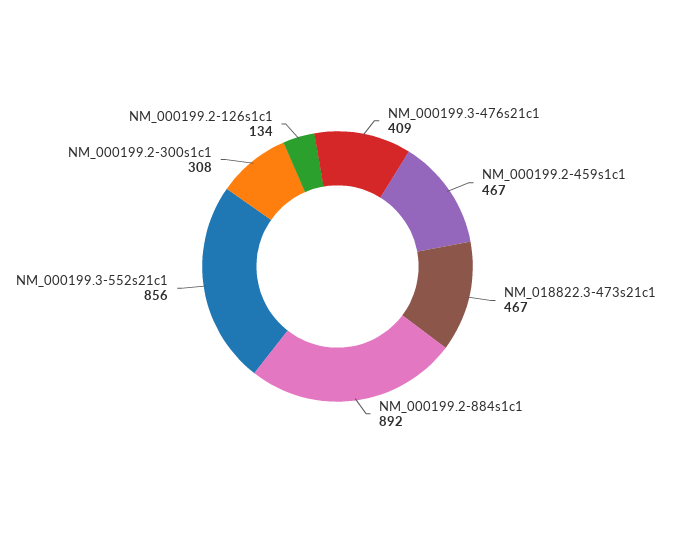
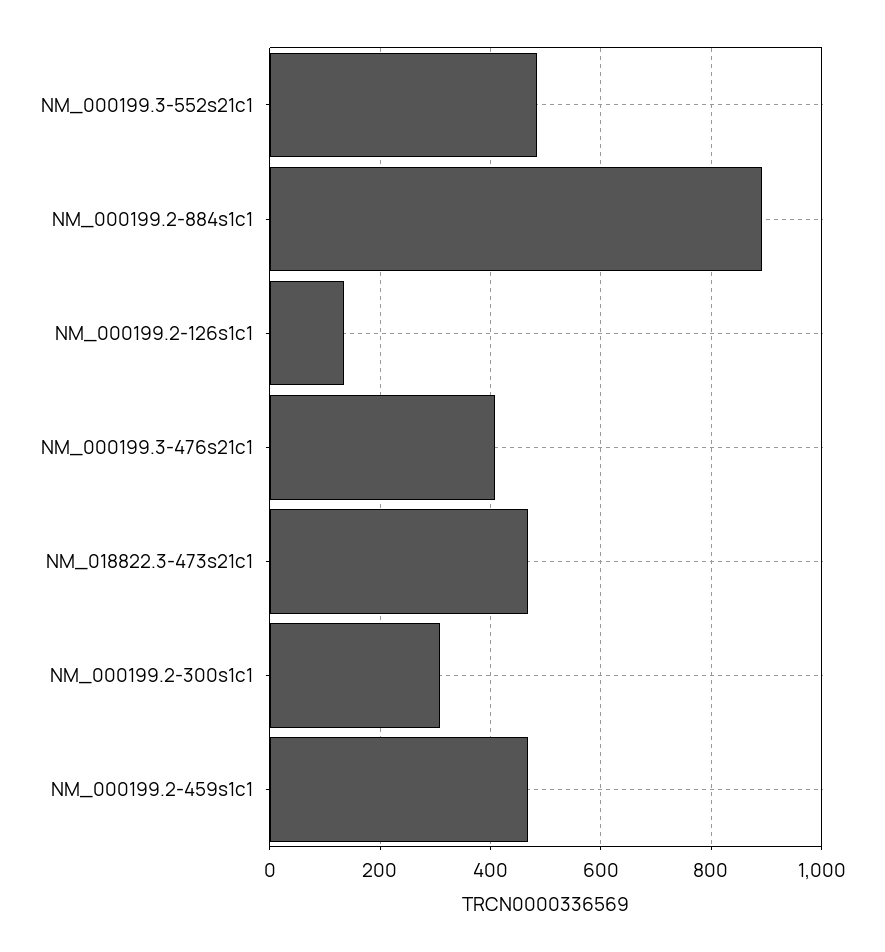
  {
    "NM_000199.3-476s21c1": 409,
    "NM_000199.2-459s1c1": 467,
    "NM_018822.3-473s21c1": 467,
    "NM_000199.2-884s1c1": 892,
-   "NM_000199.3-552s21c1": 856,
+   "NM_000199.3-552s21c1": 480,
    "NM_000199.2-300s1c1": 308,
    "NM_000199.2-126s1c1": 134
  }

